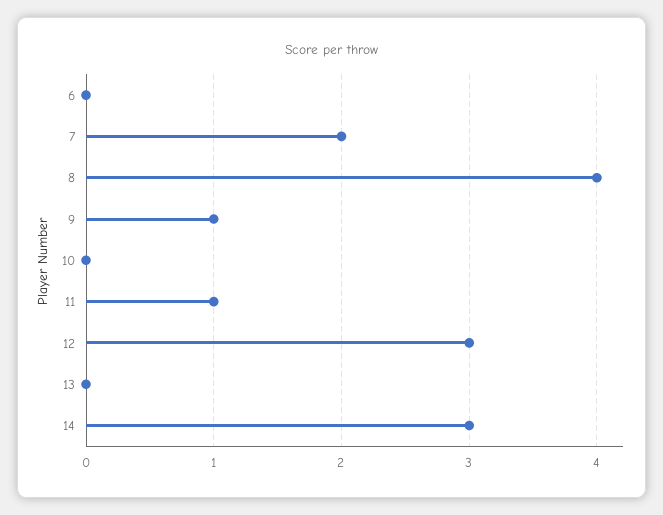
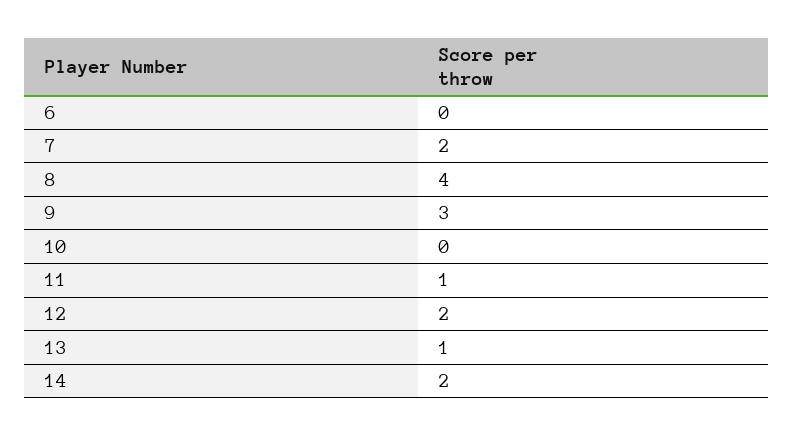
  {
    "6": 0,
    "7": 2,
    "8": 4,
-   "9": 1,
+   "9": 3,
    "10": 0,
    "11": 1,
-   "12": 3,
+   "12": 2,
-   "13": 0,
+   "13": 1,
-   "14": 3
+   "14": 2
  }

